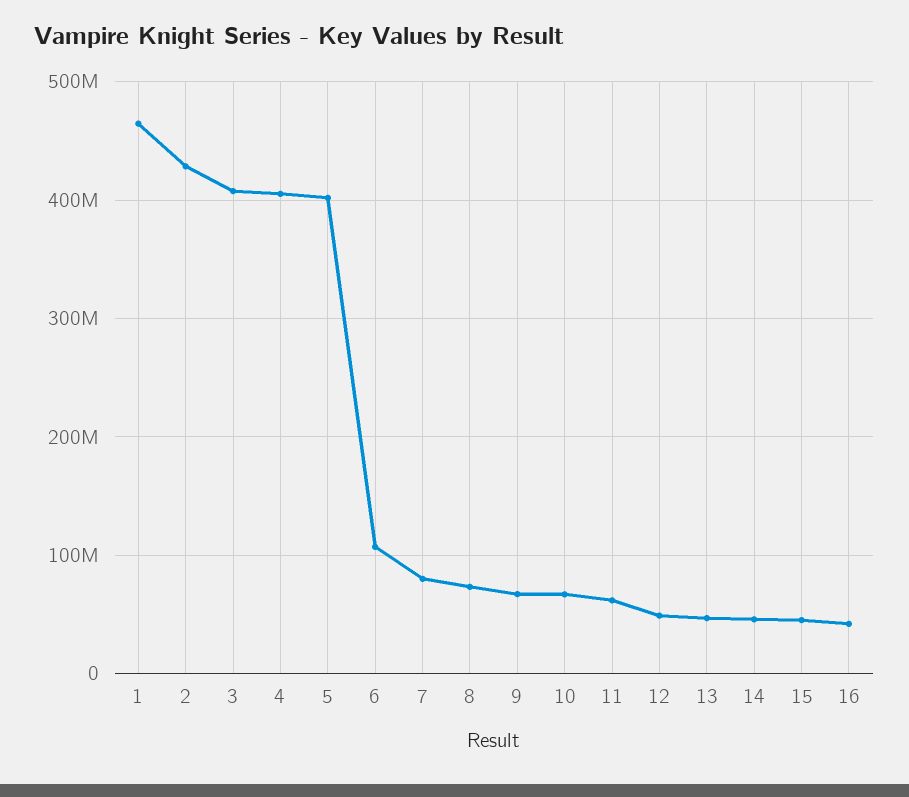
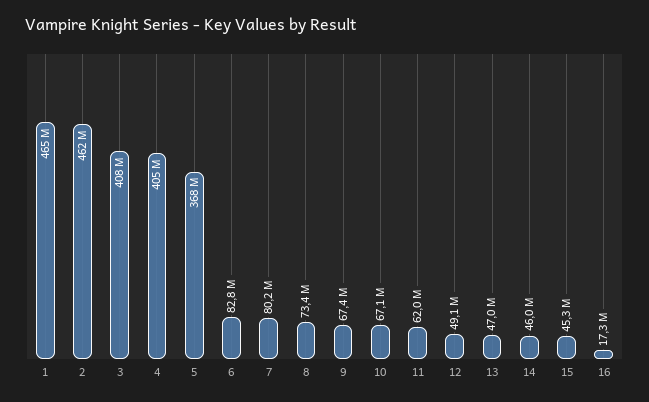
  {
    "1": 465000000,
-   "2": 430000000,
+   "2": 462000000,
    "3": 408000000,
    "4": 405000000,
-   "5": 400000000,
+   "5": 368000000,
-   "6": 110000000,
+   "6": 82800000,
    "7": 80200000,
    "8": 73400000,
    "9": 67400000,
    "10": 67100000,
    "11": 62000000,
    "12": 49100000,
    "13": 47000000,
    "14": 46000000,
    "15": 45300000,
-   "16": 40000000
+   "16": 17300000
  }

